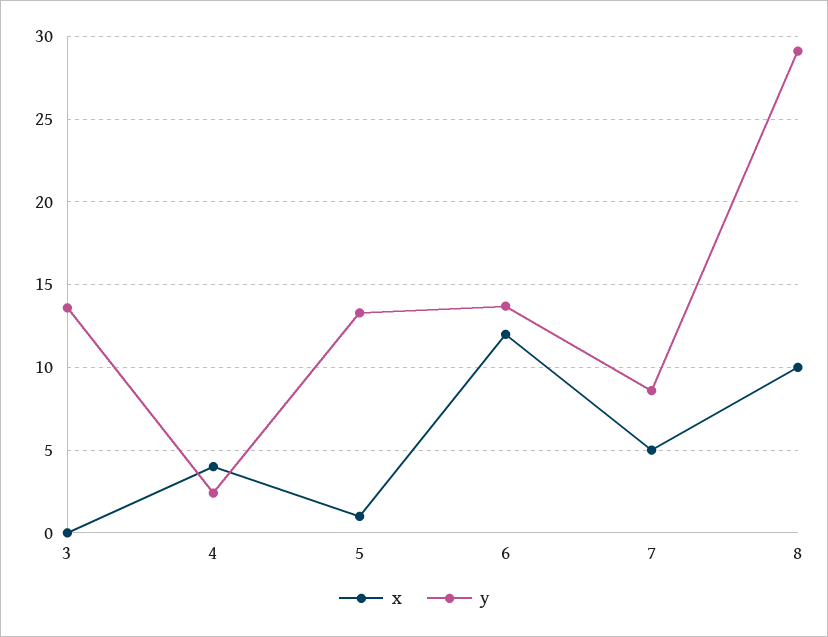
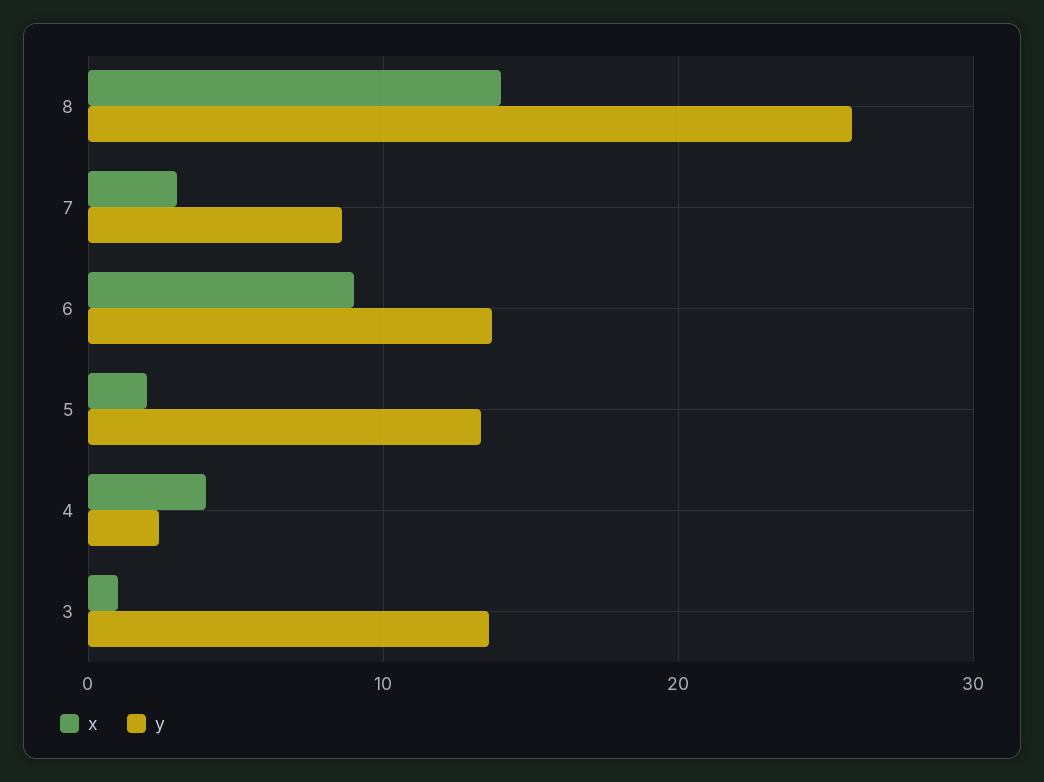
  {
    "x": {
-     "3": 0,
+     "3": 1,
      "4": 4,
-     "5": 1,
+     "5": 2,
-     "6": 12,
+     "6": 9,
-     "7": 5,
+     "7": 3,
-     "8": 10
+     "8": 14
    },
    "y": {
      "3": 13.5,
      "4": 2.5,
      "5": 13.5,
      "6": 13.5,
      "7": 8.5,
-     "8": 29
+     "8": 26
    }
  }

